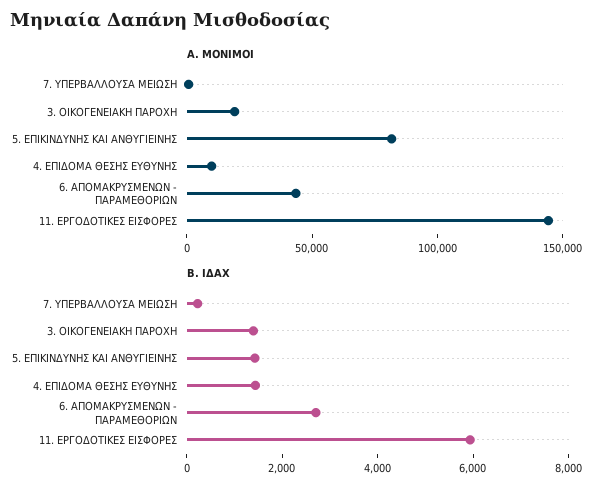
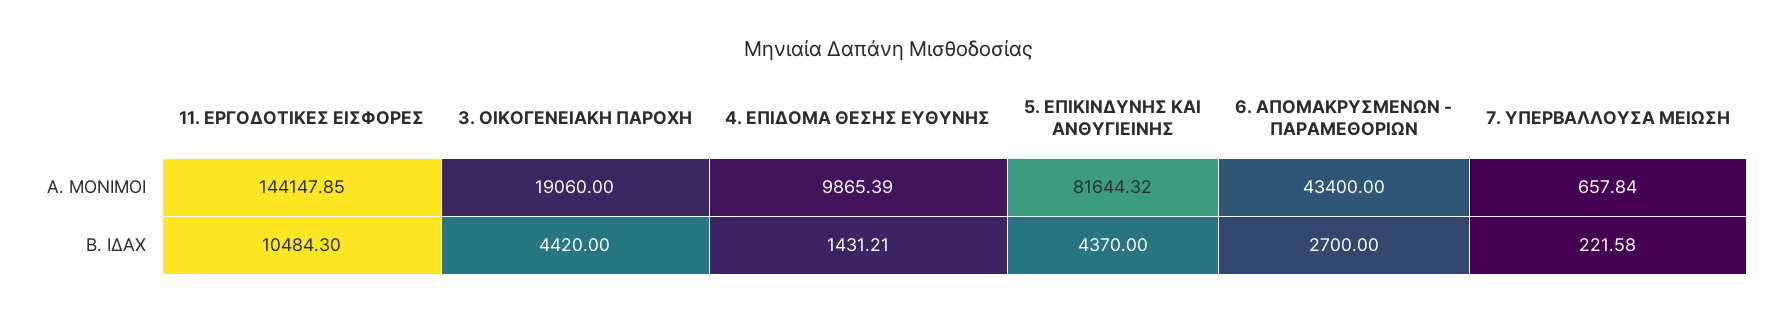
  {
    "Α. ΜΟΝΙΜΟΙ": {
      "7. ΥΠΕΡΒΑΛΛΟΥΣΑ ΜΕΙΩΣΗ": 657.84,
      "3. ΟΙΚΟΓΕΝΕΙΑΚΗ ΠΑΡΟΧΗ": 19060,
      "5. ΕΠΙΚΙΝΔΥΝΗΣ ΚΑΙ ΑΝΘΥΓΙΕΙΝΗΣ": 81644.32,
      "4. ΕΠΙΔΟΜΑ ΘΕΣΗΣ ΕΥΘΥΝΗΣ": 9865.39,
      "6. ΑΠΟΜΑΚΡΥΣΜΕΝΩΝ - ΠΑΡΑΜΕΘΟΡΙΩΝ": 43400,
      "11. ΕΡΓΟΔΟΤΙΚΕΣ ΕΙΣΦΟΡΕΣ": 144147.85
    },
    "Β. ΙΔΑΧ": {
      "7. ΥΠΕΡΒΑΛΛΟΥΣΑ ΜΕΙΩΣΗ": 221.58,
-     "3. ΟΙΚΟΓΕΝΕΙΑΚΗ ΠΑΡΟΧΗ": 1500,
+     "3. ΟΙΚΟΓΕΝΕΙΑΚΗ ΠΑΡΟΧΗ": 4420,
-     "5. ΕΠΙΚΙΝΔΥΝΗΣ ΚΑΙ ΑΝΘΥΓΙΕΙΝΗΣ": 1500,
+     "5. ΕΠΙΚΙΝΔΥΝΗΣ ΚΑΙ ΑΝΘΥΓΙΕΙΝΗΣ": 4370,
      "4. ΕΠΙΔΟΜΑ ΘΕΣΗΣ ΕΥΘΥΝΗΣ": 1431.21,
      "6. ΑΠΟΜΑΚΡΥΣΜΕΝΩΝ - ΠΑΡΑΜΕΘΟΡΙΩΝ": 2700,
-     "11. ΕΡΓΟΔΟΤΙΚΕΣ ΕΙΣΦΟΡΕΣ": 6000
+     "11. ΕΡΓΟΔΟΤΙΚΕΣ ΕΙΣΦΟΡΕΣ": 10484.3
    }
  }

